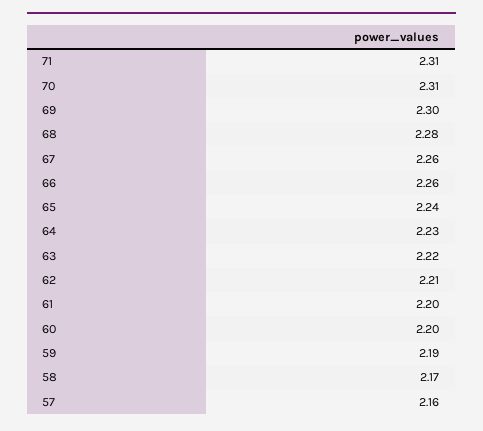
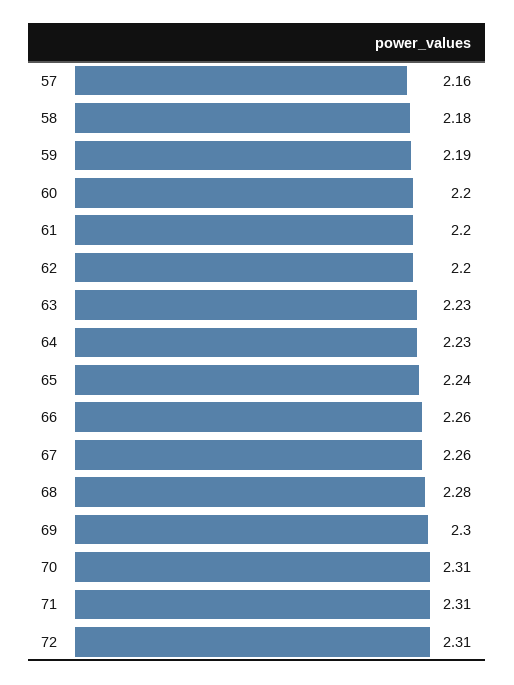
  {
    "71": 2.31,
    "70": 2.31,
    "69": 2.3,
    "68": 2.28,
    "67": 2.26,
    "66": 2.26,
    "65": 2.24,
    "64": 2.23,
-   "63": 2.22,
+   "63": 2.23,
-   "62": 2.21,
+   "62": 2.2,
    "61": 2.2,
    "60": 2.2,
    "59": 2.19,
-   "58": 2.17,
+   "58": 2.18,
-   "57": 2.16
+   "57": 2.16,
+   "72": 2.31
  }

